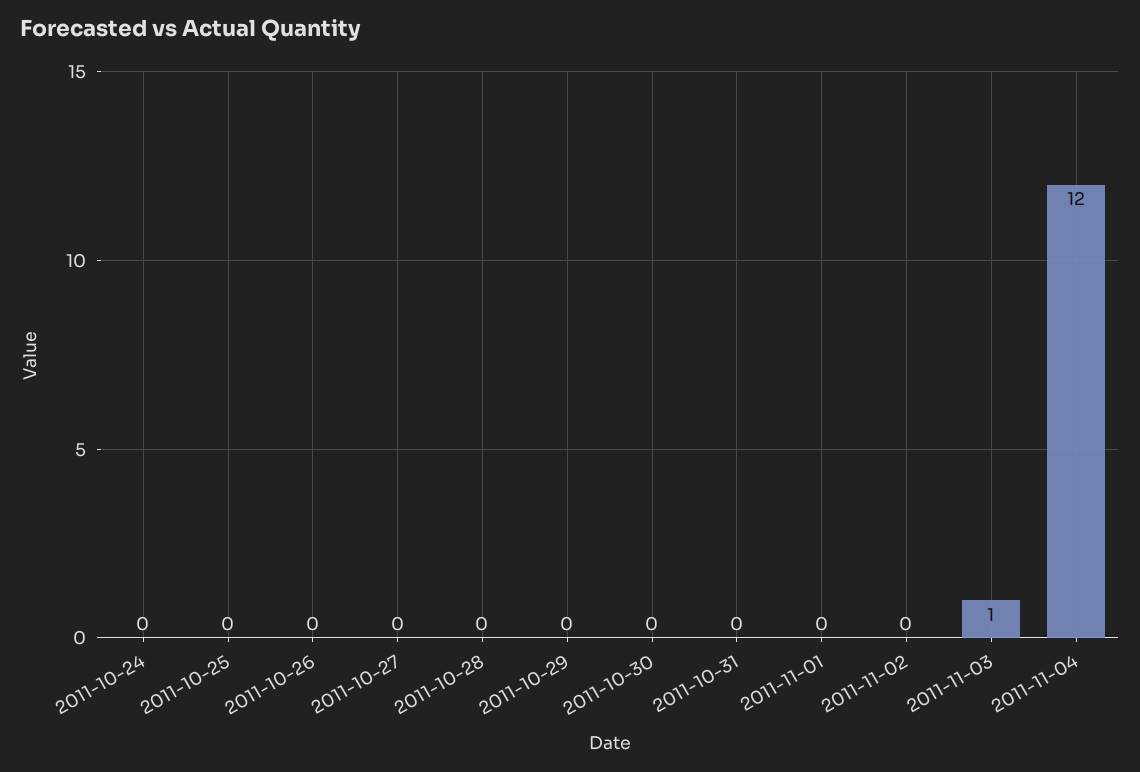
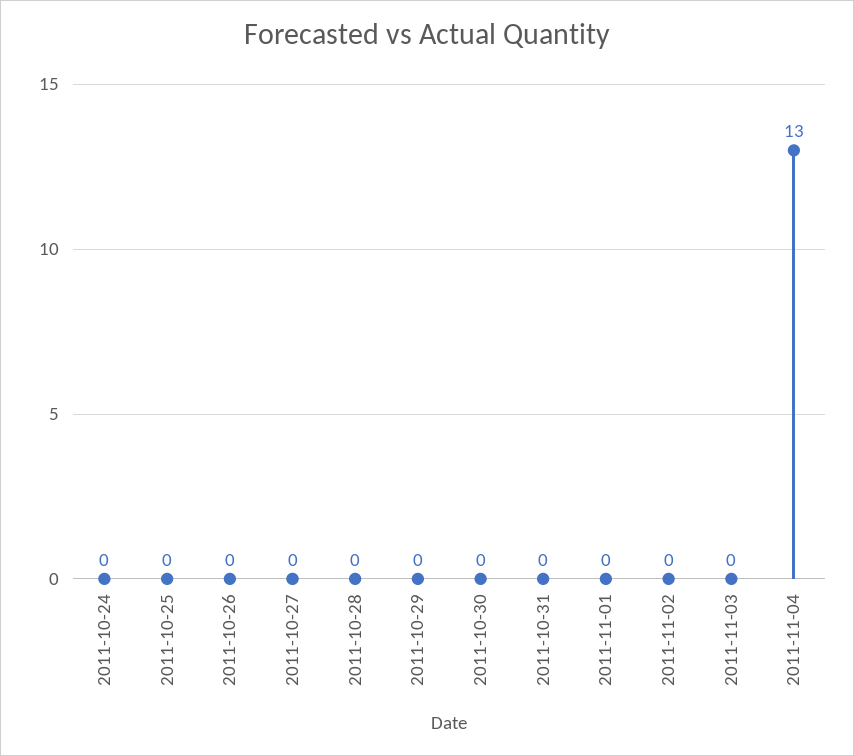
  {
    "2011-10-24": 0,
    "2011-10-25": 0,
    "2011-10-26": 0,
    "2011-10-27": 0,
    "2011-10-28": 0,
    "2011-10-29": 0,
    "2011-10-30": 0,
    "2011-10-31": 0,
    "2011-11-01": 0,
    "2011-11-02": 0,
-   "2011-11-03": 1,
+   "2011-11-03": 0,
-   "2011-11-04": 12
+   "2011-11-04": 13
  }

